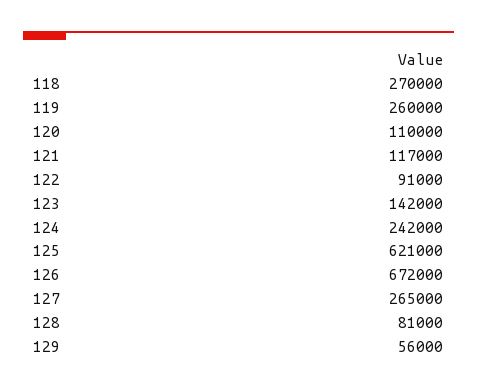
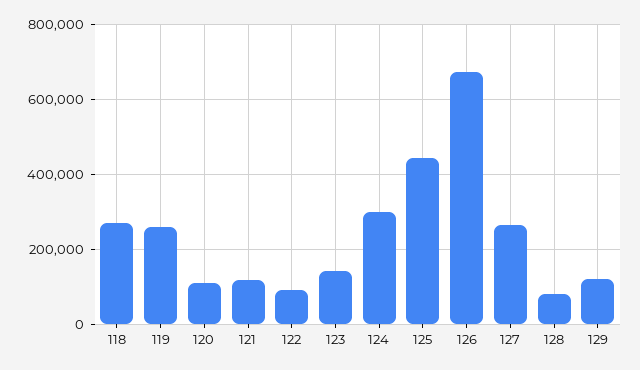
  {
    "118": 270000,
    "119": 260000,
    "120": 110000,
    "121": 117000,
    "122": 91000,
    "123": 142000,
-   "124": 242000,
+   "124": 300000,
-   "125": 621000,
+   "125": 440000,
    "126": 672000,
    "127": 265000,
    "128": 81000,
-   "129": 56000
+   "129": 120000
  }

